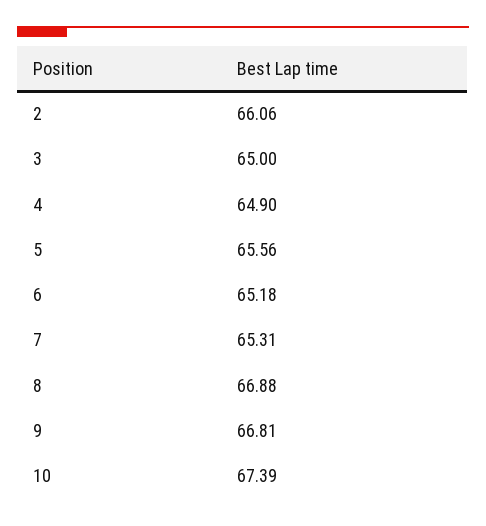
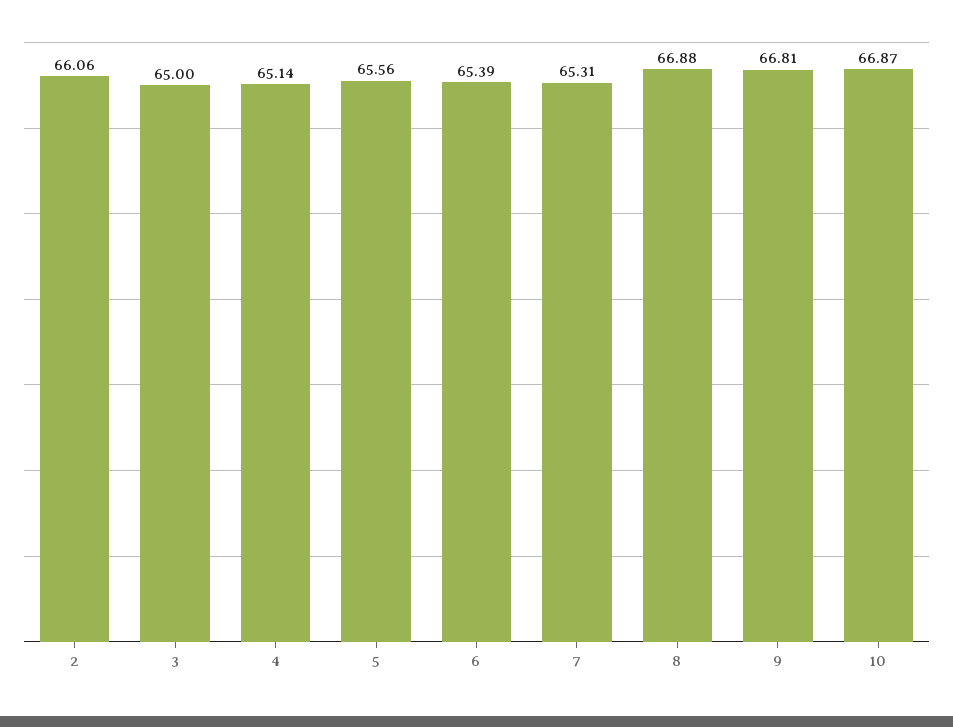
  {
    "2": 66.06,
    "3": 65,
-   "4": 64.9,
+   "4": 65.14,
    "5": 65.56,
-   "6": 65.18,
+   "6": 65.39,
    "7": 65.31,
    "8": 66.88,
    "9": 66.81,
-   "10": 67.39
+   "10": 66.87
  }

